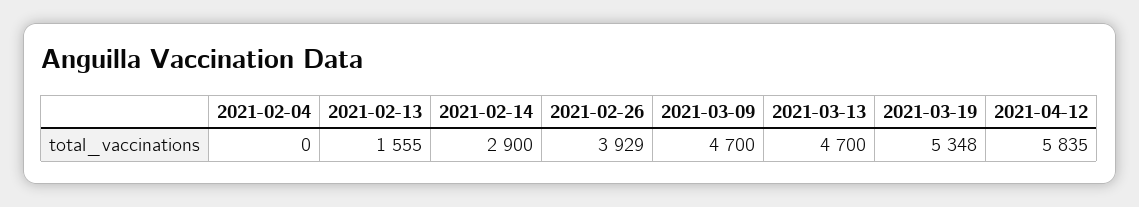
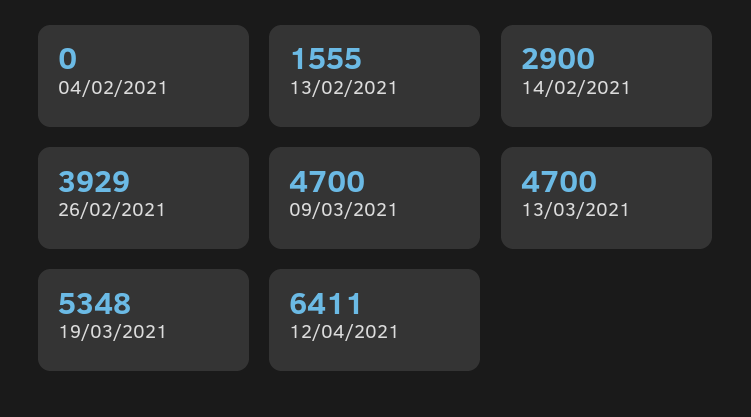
  {
    "2021-02-04": 0,
    "2021-02-13": 1555,
    "2021-02-14": 2900,
    "2021-02-26": 3929,
    "2021-03-09": 4700,
    "2021-03-13": 4700,
    "2021-03-19": 5348,
-   "2021-04-12": 5835
+   "2021-04-12": 6411
  }

